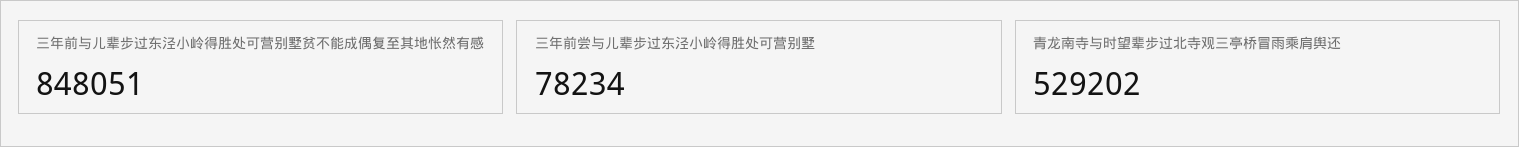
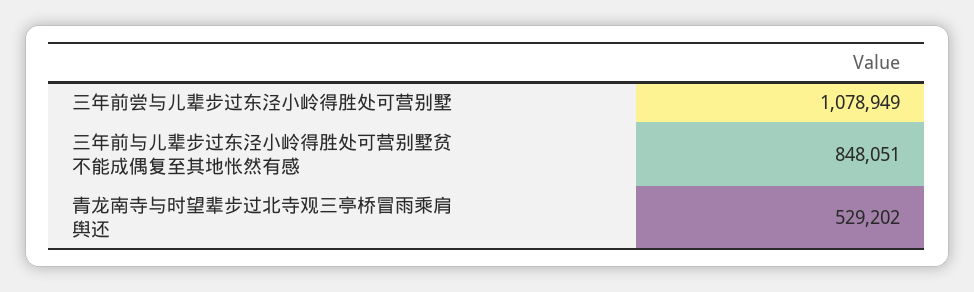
  {
    "三年前与儿辈步过东泾小岭得胜处可营别墅贫不能成偶复至其地怅然有感": 848051,
-   "三年前尝与儿辈步过东泾小岭得胜处可营别墅": 78234,
+   "三年前尝与儿辈步过东泾小岭得胜处可营别墅": 1078949,
    "青龙南寺与时望辈步过北寺观三亭桥冒雨乘肩舆还": 529202
  }

